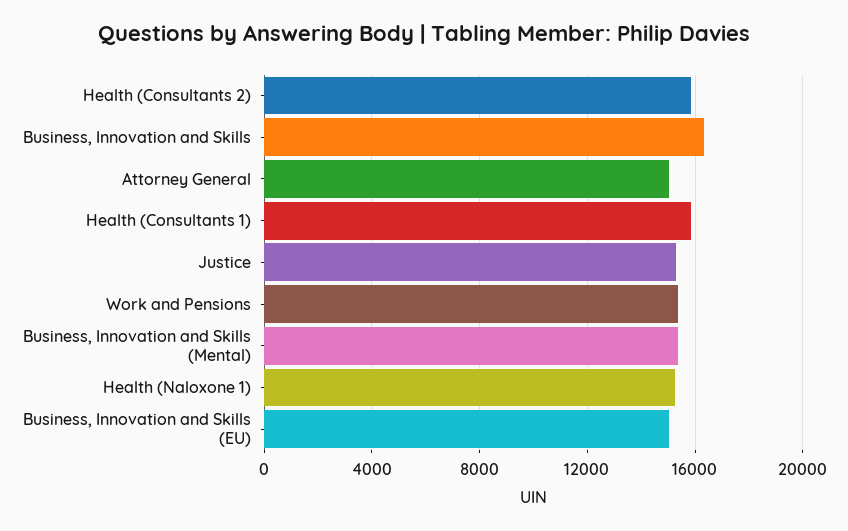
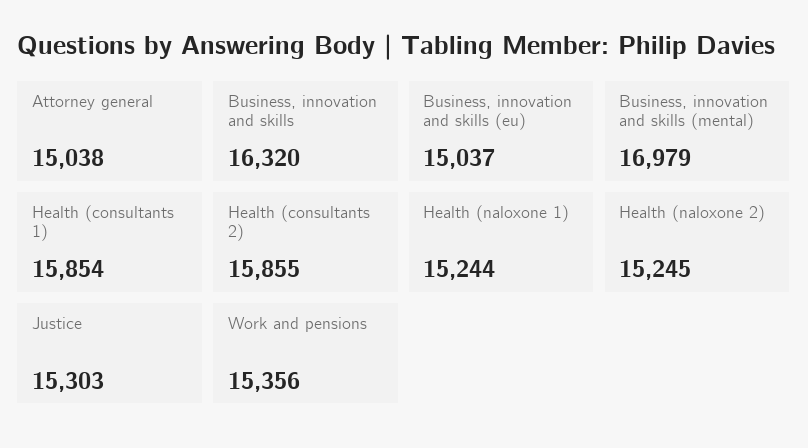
  {
    "Health (Consultants 2)": 15855,
    "Business, Innovation and Skills": 16320,
    "Attorney General": 15038,
    "Health (Consultants 1)": 15854,
    "Justice": 15303,
    "Work and Pensions": 15356,
-   "Business, Innovation and Skills (Mental)": 15500,
+   "Business, Innovation and Skills (Mental)": 16979,
    "Health (Naloxone 1)": 15244,
-   "Business, Innovation and Skills (EU)": 15037
+   "Business, Innovation and Skills (EU)": 15037,
+   "Health (naloxone 2)": 15245
  }

